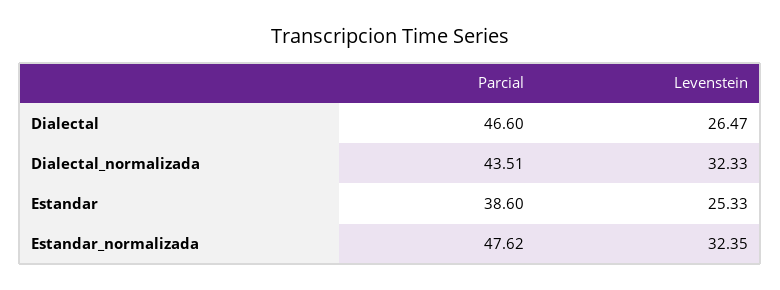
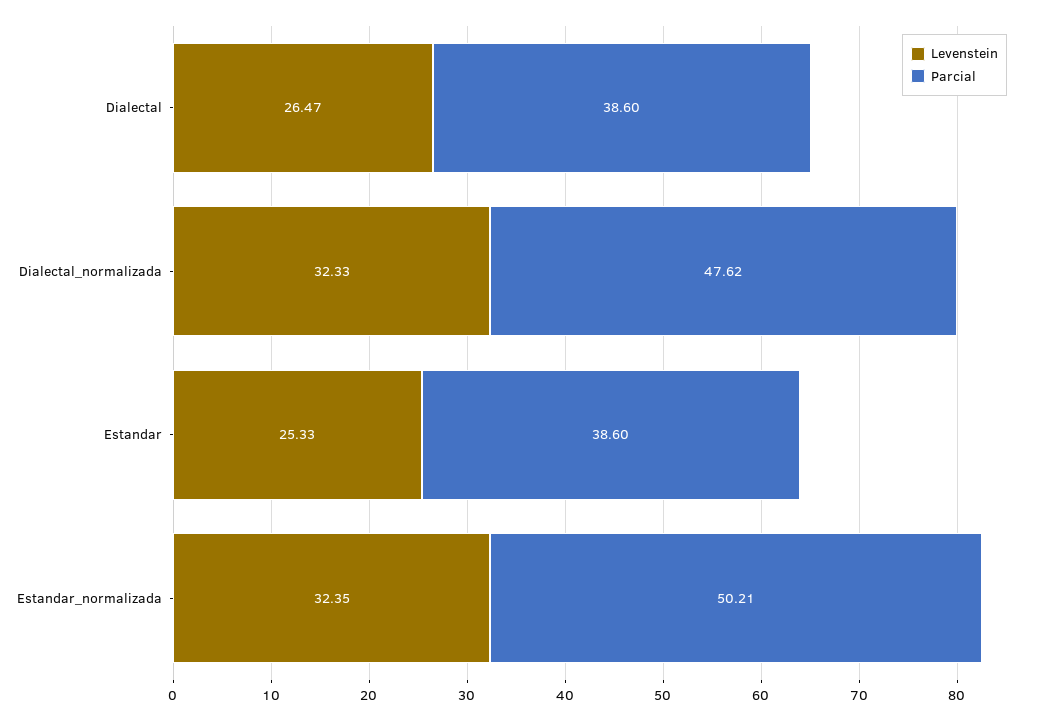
  {
    "Parcial": {
-     "Dialectal": 46.6,
+     "Dialectal": 38.6,
-     "Dialectal_normalizada": 43.51,
+     "Dialectal_normalizada": 47.62,
      "Estandar": 38.6,
-     "Estandar_normalizada": 47.62
+     "Estandar_normalizada": 50.21
    },
    "Levenstein": {
      "Dialectal": 26.47,
      "Dialectal_normalizada": 32.33,
      "Estandar": 25.33,
      "Estandar_normalizada": 32.35
    }
  }

